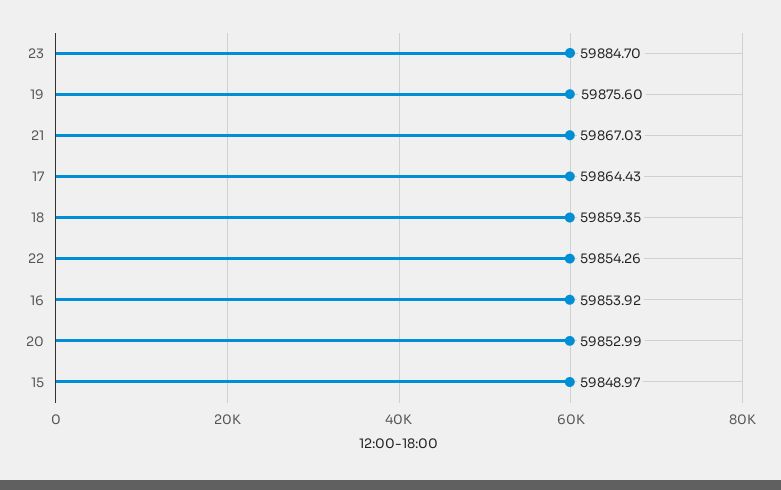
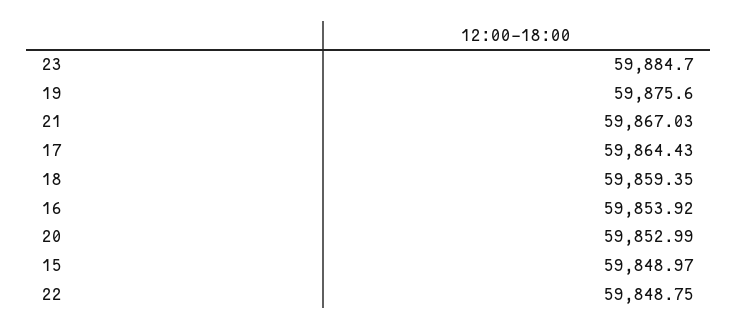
  {
    "23": 59884.7,
    "19": 59875.6,
    "21": 59867.03,
    "17": 59864.43,
    "18": 59859.35,
-   "22": 59854.26,
+   "22": 59848.75,
    "16": 59853.92,
    "20": 59852.99,
    "15": 59848.97
  }

